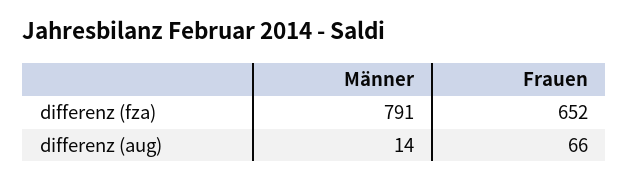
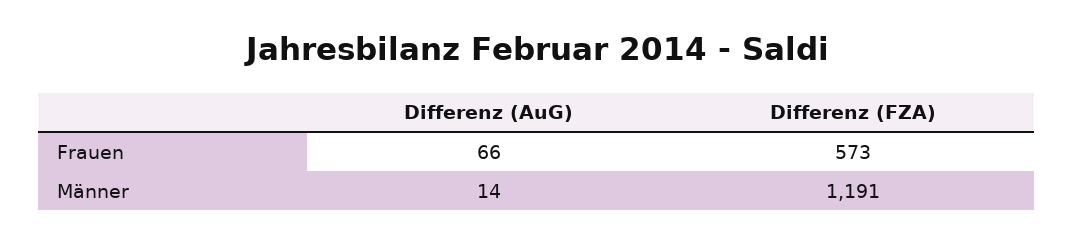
  {
    "Männer": {
-     "differenz (fza)": 791,
+     "differenz (fza)": 1191,
      "differenz (aug)": 14
    },
    "Frauen": {
-     "differenz (fza)": 652,
+     "differenz (fza)": 573,
      "differenz (aug)": 66
    }
  }

